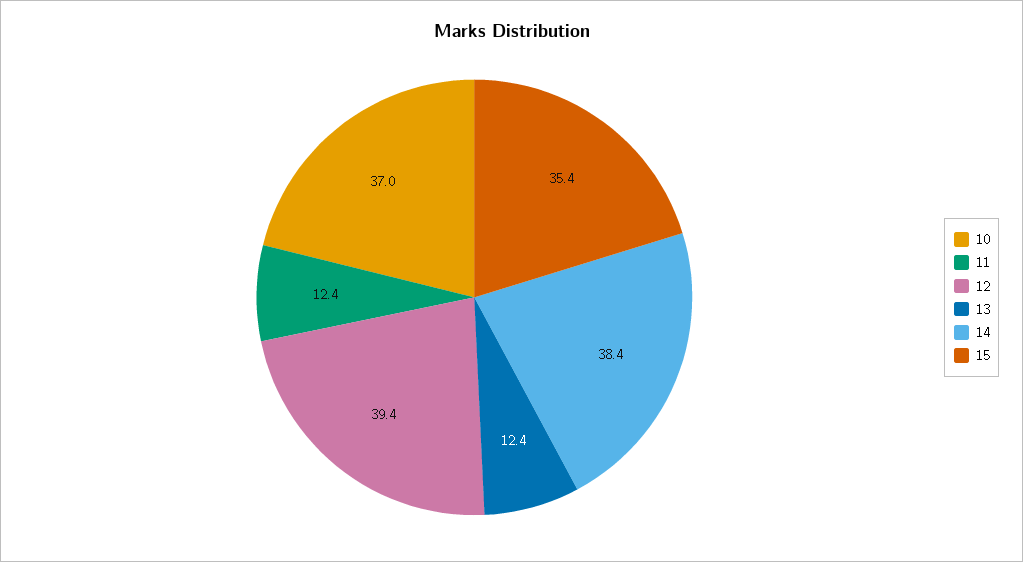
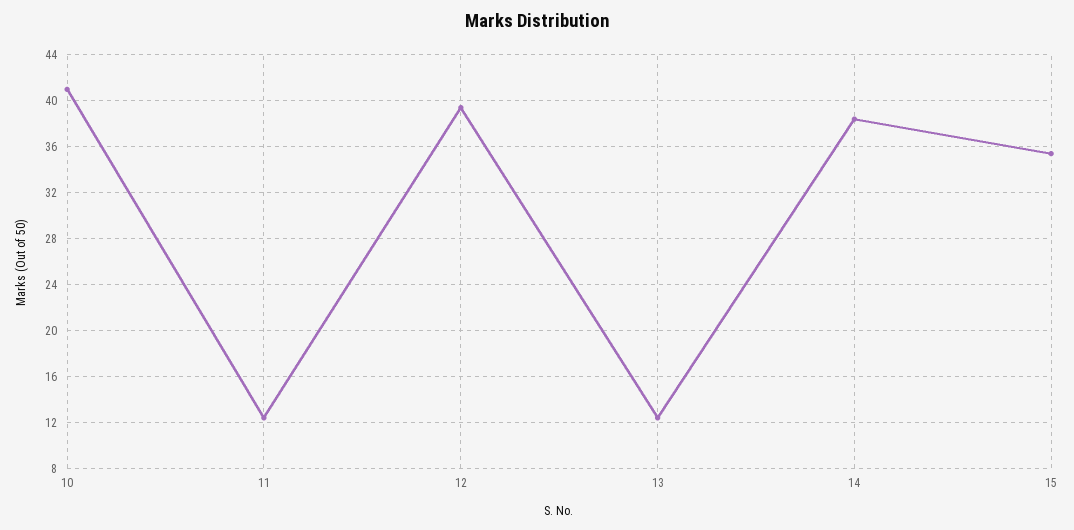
  {
-   "10": 37,
+   "10": 41,
    "11": 12.4,
    "12": 39.4,
    "13": 12.4,
    "14": 38.4,
    "15": 35.4
  }

